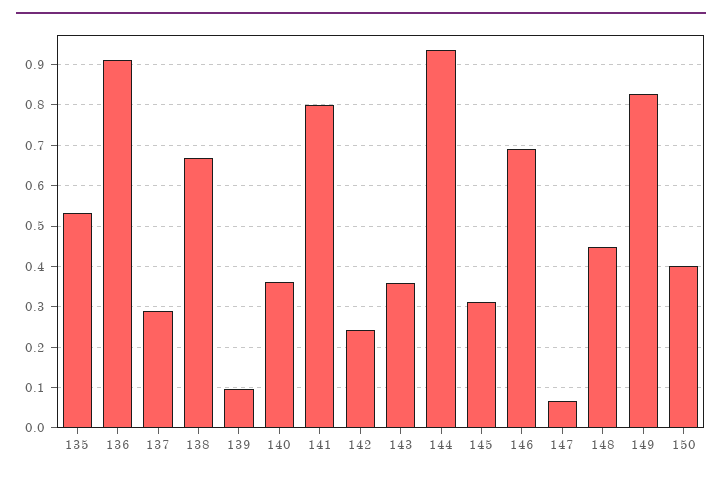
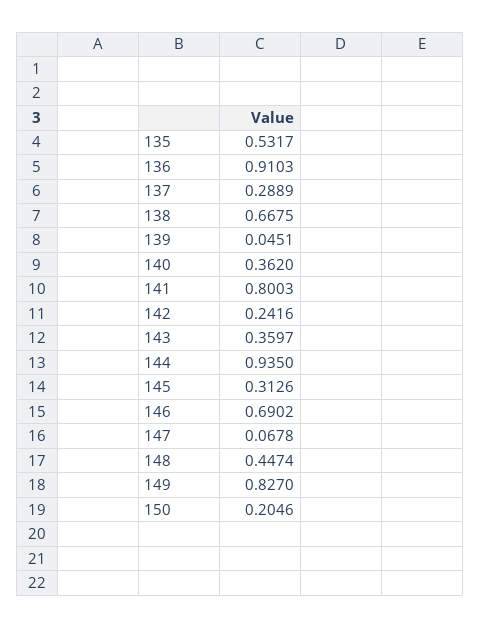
  {
    "135": 0.5317,
    "136": 0.9103,
    "137": 0.2889,
    "138": 0.6675,
-   "139": 0.1,
+   "139": 0.0451,
    "140": 0.362,
    "141": 0.8003,
    "142": 0.2416,
    "143": 0.3597,
    "144": 0.935,
    "145": 0.3126,
    "146": 0.6902,
    "147": 0.0678,
    "148": 0.4474,
    "149": 0.827,
-   "150": 0.4
+   "150": 0.2046
  }

